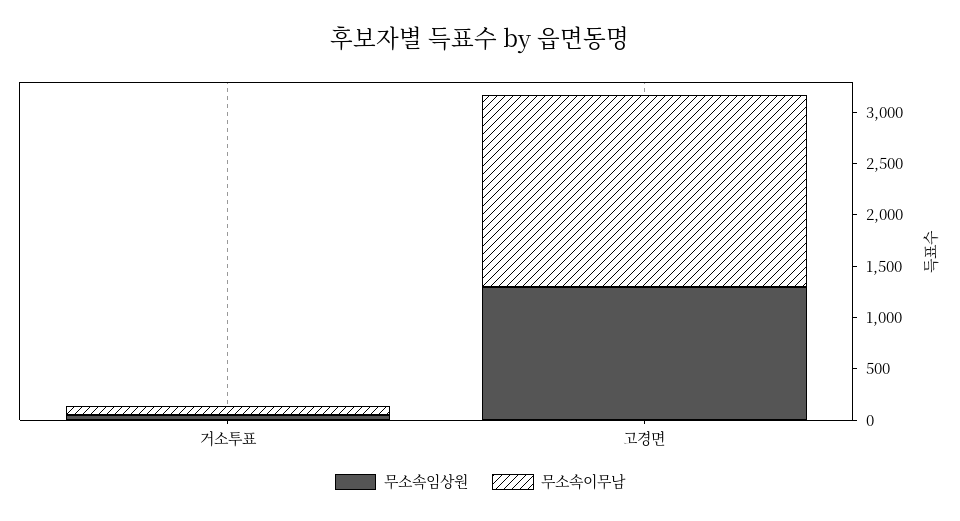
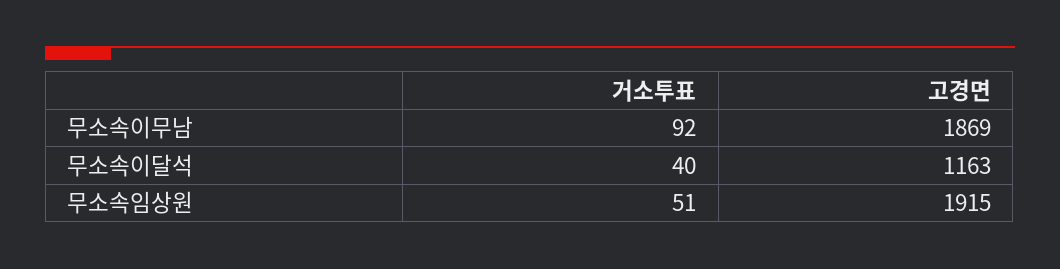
  {
    "무소속임상원": {
      "거소투표": 51,
-     "고경면": 1300
+     "고경면": 1915
    },
    "무소속이무남": {
      "거소투표": 92,
      "고경면": 1869
-   }
+   },
+   "무소속이달석": {
+     "거소투표": 40,
+     "고경면": 1163
+   }
  }

